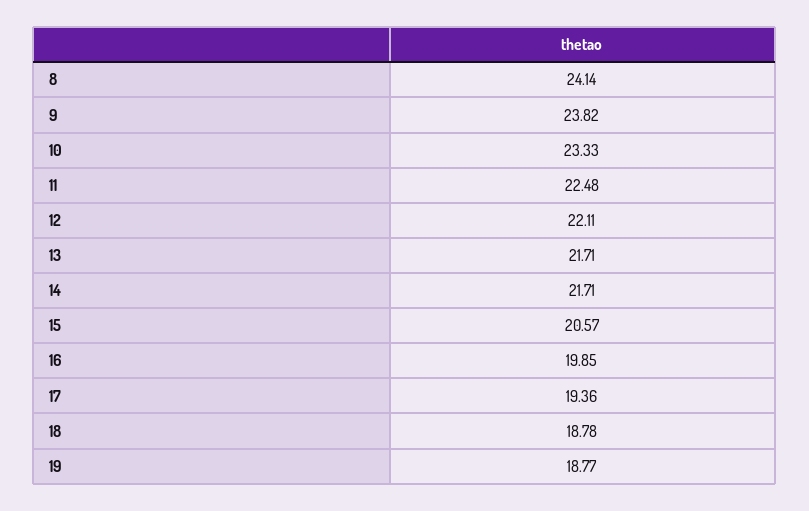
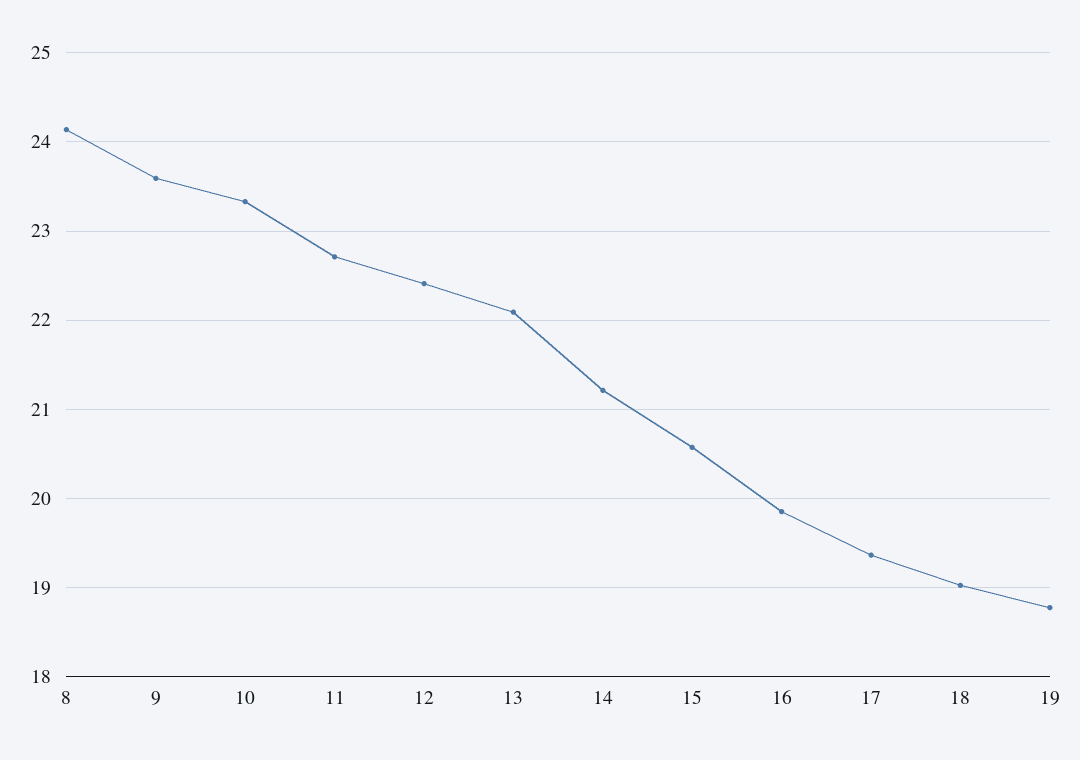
  {
    "8": 24.14,
-   "9": 23.82,
+   "9": 23.6,
    "10": 23.33,
-   "11": 22.48,
+   "11": 22.7,
-   "12": 22.11,
+   "12": 22.4,
-   "13": 21.71,
+   "13": 22.1,
-   "14": 21.71,
+   "14": 21.2,
    "15": 20.57,
    "16": 19.85,
    "17": 19.36,
-   "18": 18.78,
+   "18": 19,
    "19": 18.77
  }

